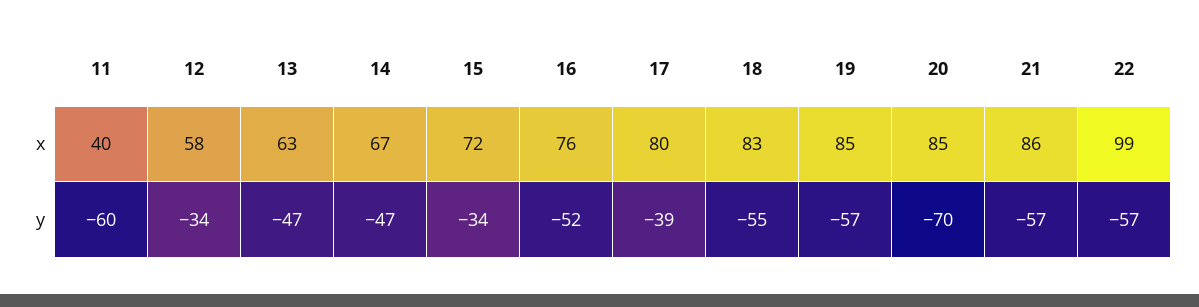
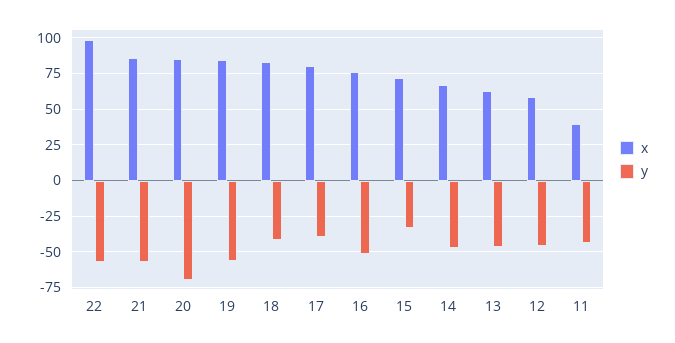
  {
    "x": {
      "11": 40,
      "12": 58,
      "13": 63,
      "14": 67,
      "15": 72,
      "16": 76,
      "17": 80,
      "18": 83,
      "19": 85,
      "20": 85,
      "21": 86,
      "22": 99
    },
    "y": {
-     "11": -60,
+     "11": -45,
-     "12": -34,
+     "12": -45,
      "13": -47,
      "14": -47,
      "15": -34,
      "16": -52,
      "17": -39,
-     "18": -55,
+     "18": -40,
      "19": -57,
      "20": -70,
      "21": -57,
      "22": -57
    }
  }

